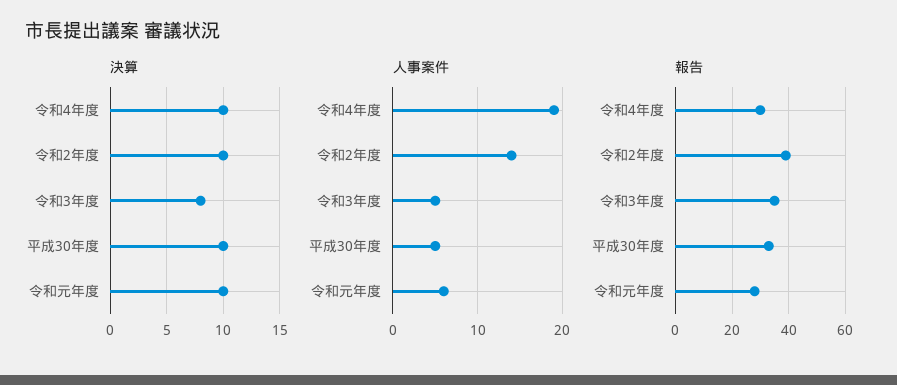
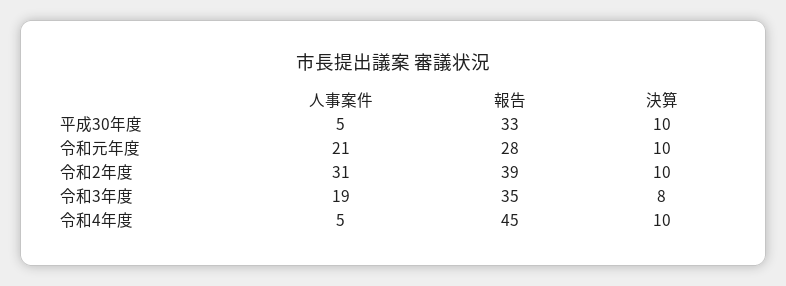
  {
    "決算": {
      "令和4年度": 10,
      "令和2年度": 10,
      "令和3年度": 8,
      "平成30年度": 10,
      "令和元年度": 10
    },
    "人事案件": {
-     "令和4年度": 19,
+     "令和4年度": 5,
-     "令和2年度": 14,
+     "令和2年度": 31,
-     "令和3年度": 5,
+     "令和3年度": 19,
      "平成30年度": 5,
-     "令和元年度": 6
+     "令和元年度": 21
    },
    "報告": {
-     "令和4年度": 30,
+     "令和4年度": 45,
      "令和2年度": 39,
      "令和3年度": 35,
      "平成30年度": 33,
      "令和元年度": 28
    }
  }

